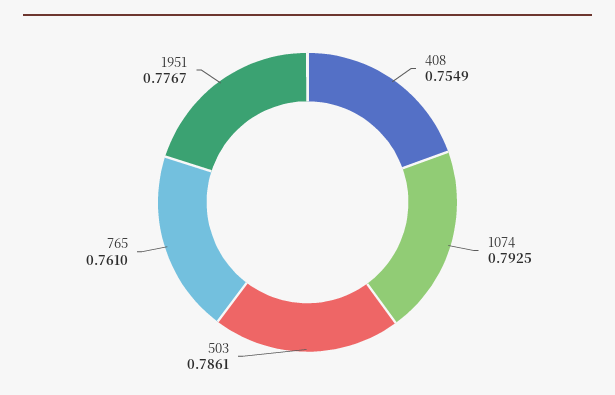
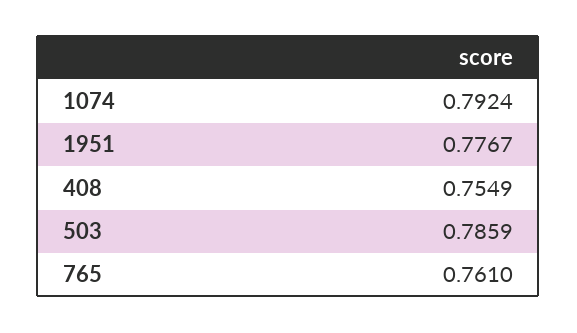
  {
    "408": 0.7549,
-   "1074": 0.7925,
+   "1074": 0.7924,
-   "503": 0.7861,
+   "503": 0.7859,
    "765": 0.761,
    "1951": 0.7767
  }

